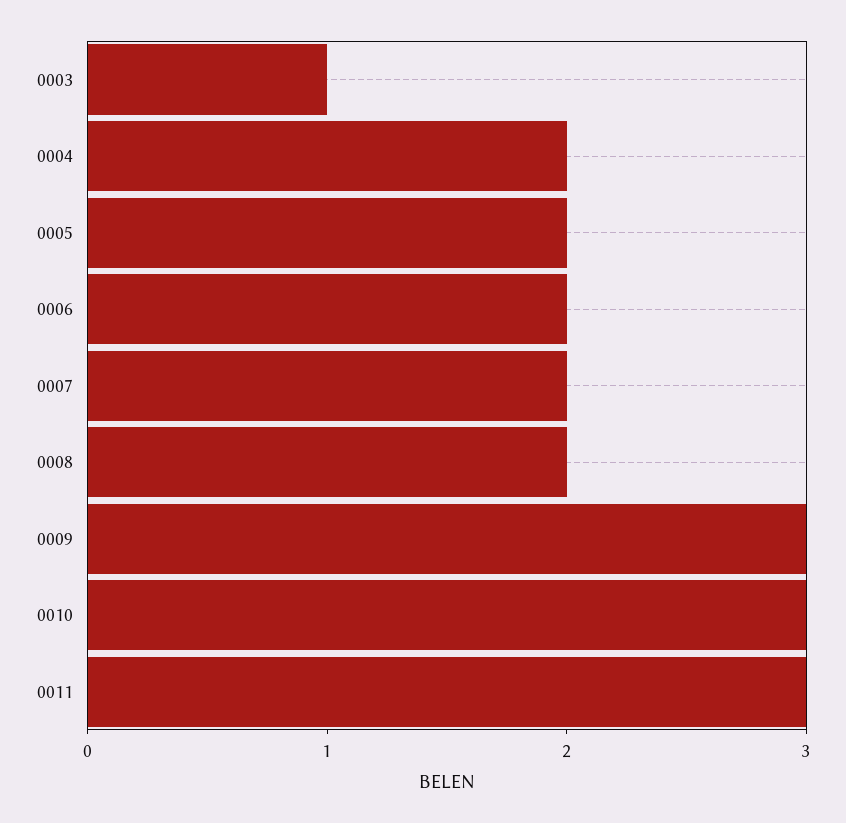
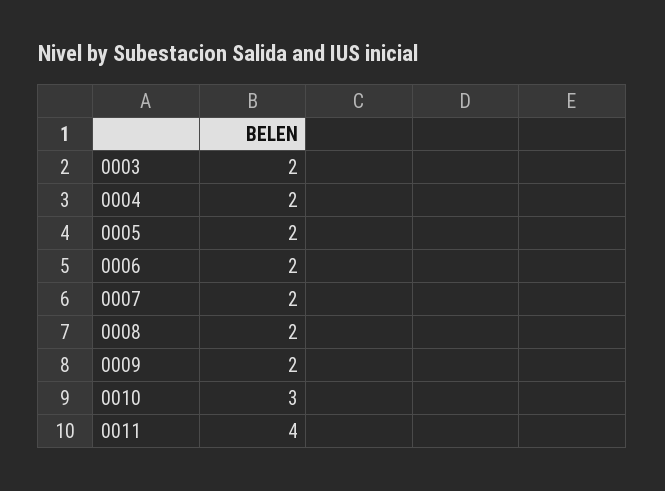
  {
-   "0003": 1,
+   "0003": 2,
    "0004": 2,
    "0005": 2,
    "0006": 2,
    "0007": 2,
    "0008": 2,
-   "0009": 3,
+   "0009": 2,
    "0010": 3,
-   "0011": 3
+   "0011": 4
  }

